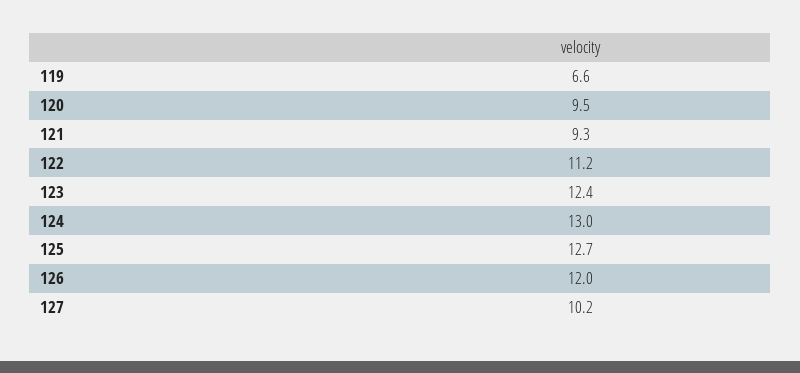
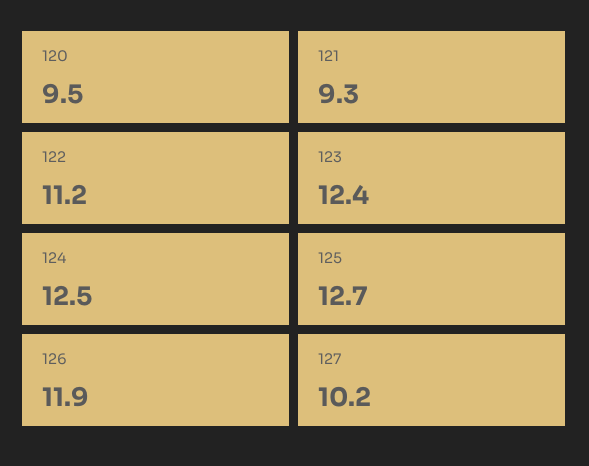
  {
-   "119": 6.6,
    "120": 9.5,
    "121": 9.3,
    "122": 11.2,
    "123": 12.4,
-   "124": 13,
+   "124": 12.5,
    "125": 12.7,
-   "126": 12,
+   "126": 11.9,
    "127": 10.2
  }

